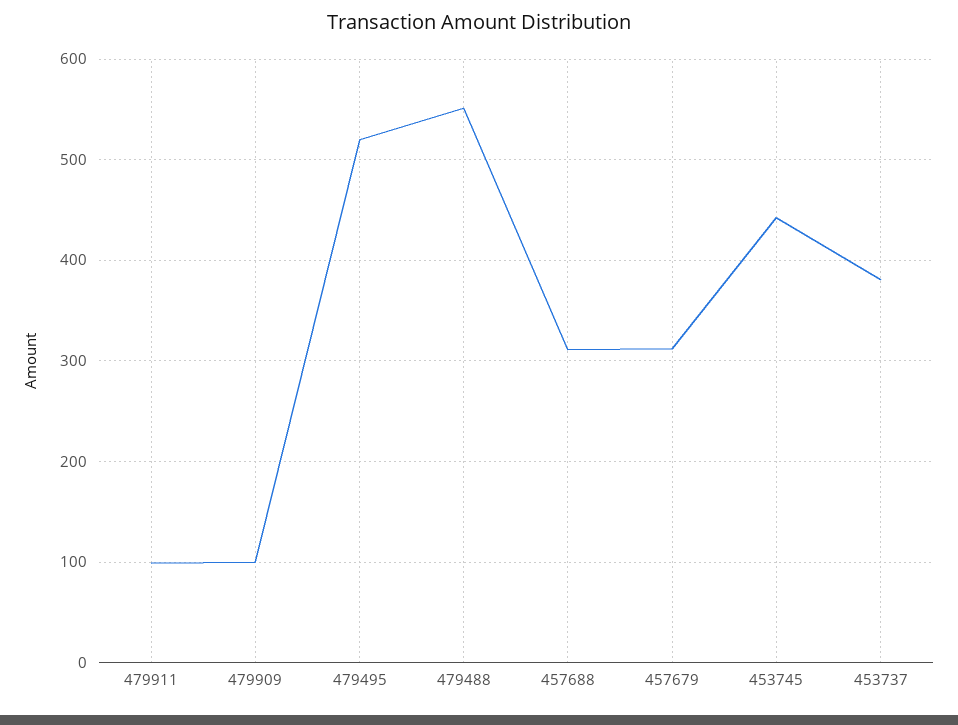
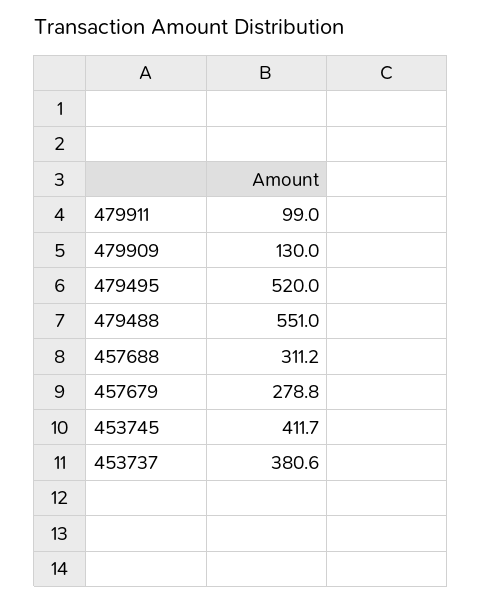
  {
    "479911": 99,
-   "479909": 100,
+   "479909": 130,
    "479495": 520,
    "479488": 551,
    "457688": 311.2,
-   "457679": 310,
+   "457679": 278.8,
-   "453745": 440,
+   "453745": 411.7,
    "453737": 380.6
  }

